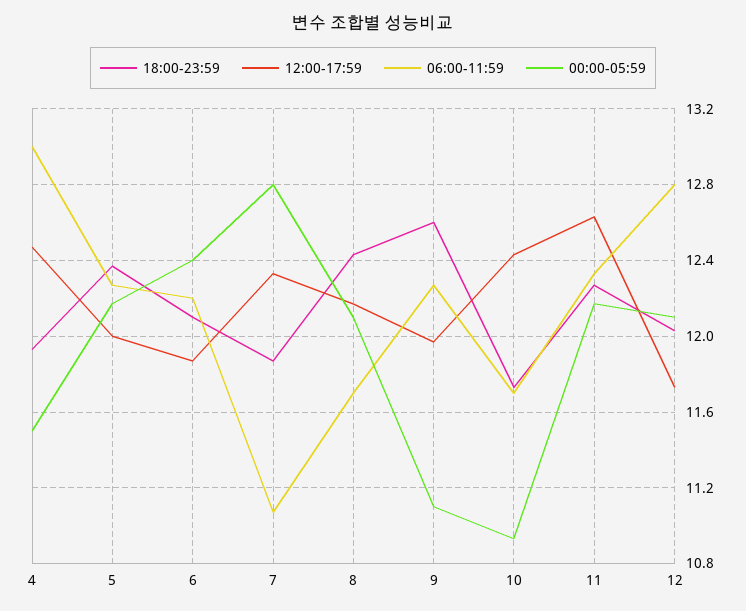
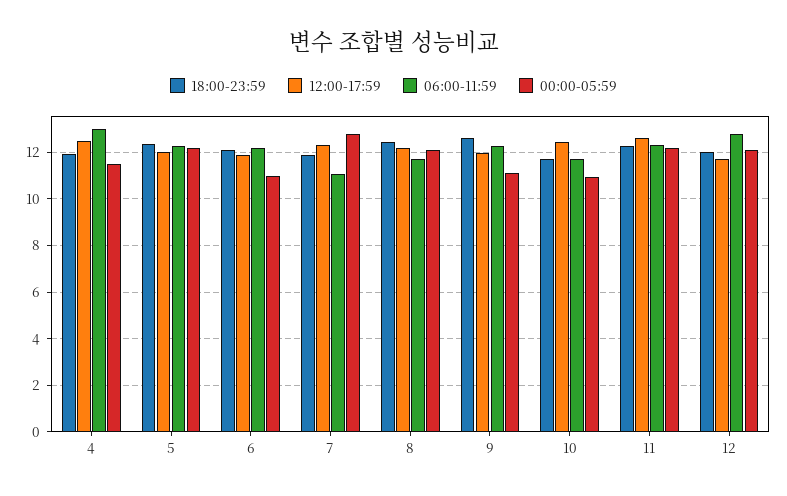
  {
    "18:00-23:59": {
      "4": 11.95,
      "5": 12.35,
      "6": 12.1,
      "7": 11.85,
      "8": 12.45,
      "9": 12.6,
      "10": 11.75,
      "11": 12.25,
      "12": 12.05
    },
    "12:00-17:59": {
      "4": 12.45,
      "5": 12,
      "6": 11.85,
      "7": 12.35,
      "8": 12.15,
      "9": 11.95,
      "10": 12.45,
      "11": 12.65,
      "12": 11.75
    },
    "06:00-11:59": {
      "4": 13,
      "5": 12.25,
      "6": 12.2,
      "7": 11.05,
      "8": 11.7,
      "9": 12.25,
      "10": 11.7,
      "11": 12.35,
      "12": 12.8
    },
    "00:00-05:59": {
      "4": 11.5,
      "5": 12.15,
-     "6": 12.4,
+     "6": 11,
      "7": 12.8,
      "8": 12.1,
      "9": 11.1,
      "10": 10.95,
      "11": 12.15,
      "12": 12.1
    }
  }

